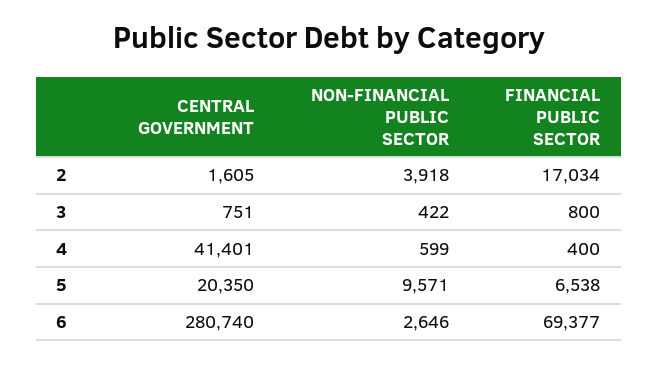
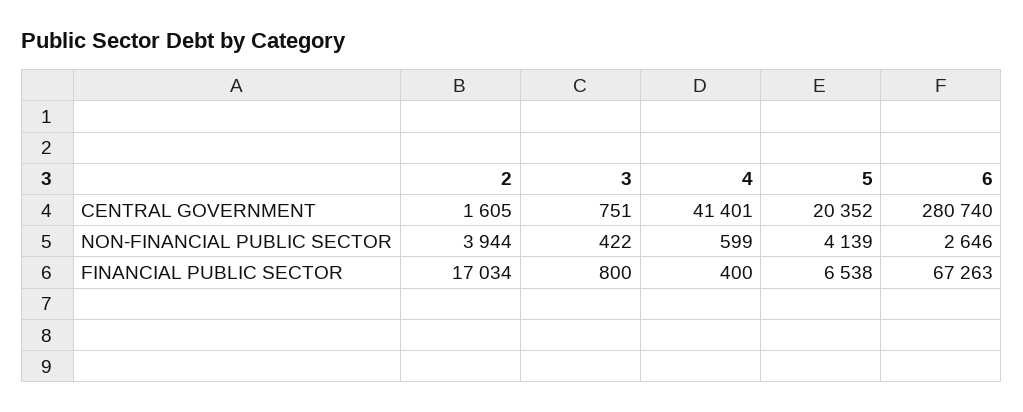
  {
    "CENTRAL GOVERNMENT": {
      "2": 1605,
      "3": 751,
      "4": 41401,
-     "5": 20350,
+     "5": 20352,
      "6": 280740
    },
    "NON-FINANCIAL PUBLIC SECTOR": {
-     "2": 3918,
+     "2": 3944,
      "3": 422,
      "4": 599,
-     "5": 9571,
+     "5": 4139,
      "6": 2646
    },
    "FINANCIAL PUBLIC SECTOR": {
      "2": 17034,
      "3": 800,
      "4": 400,
      "5": 6538,
-     "6": 69377
+     "6": 67263
    }
  }

